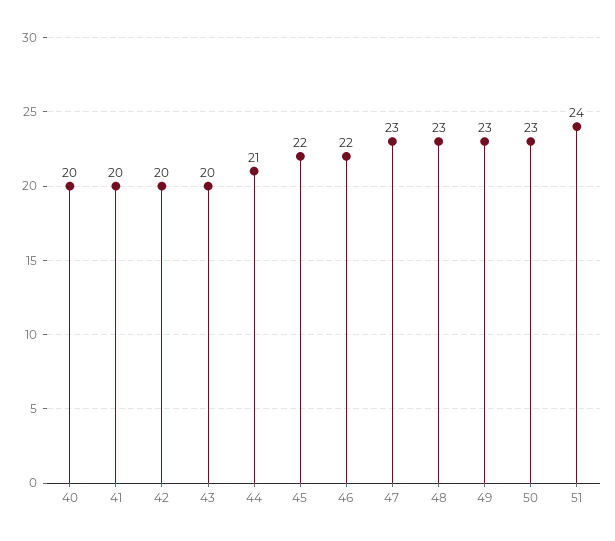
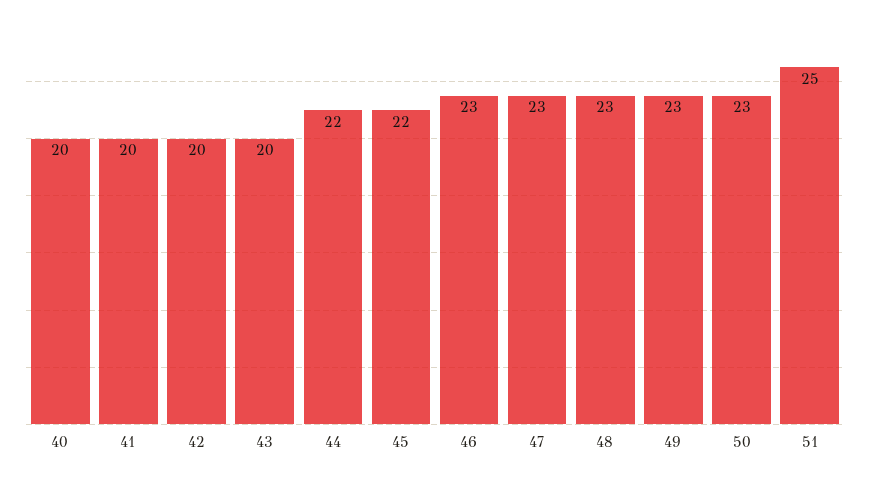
  {
    "40": 20,
    "41": 20,
    "42": 20,
    "43": 20,
-   "44": 21,
+   "44": 22,
    "45": 22,
-   "46": 22,
+   "46": 23,
    "47": 23,
    "48": 23,
    "49": 23,
    "50": 23,
-   "51": 24
+   "51": 25
  }

